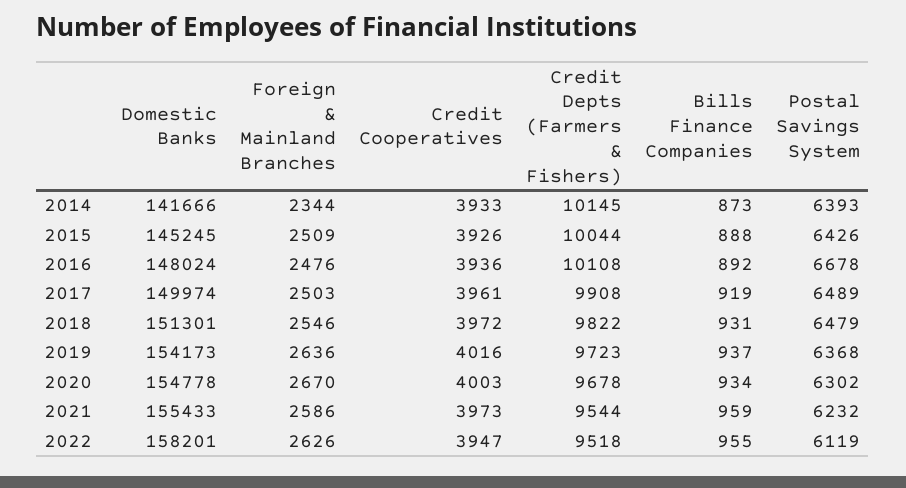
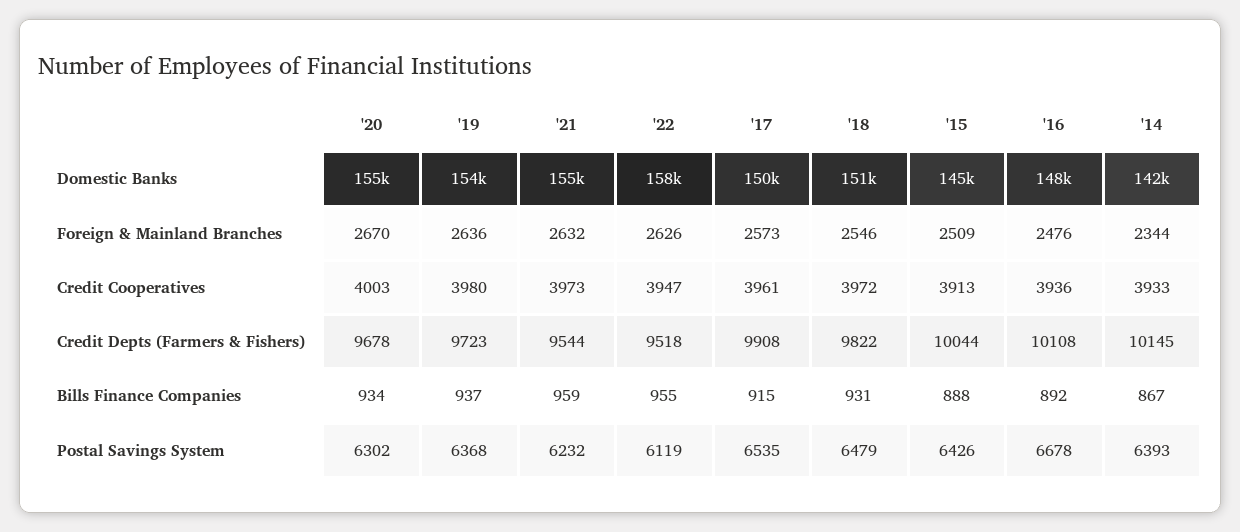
  {
    "Domestic Banks": {
      "2014": 141666,
      "2015": 145245,
      "2016": 148024,
      "2017": 149974,
      "2018": 151301,
      "2019": 154173,
      "2020": 154778,
      "2021": 155433,
      "2022": 158201
    },
    "Foreign & Mainland Branches": {
      "2014": 2344,
      "2015": 2509,
      "2016": 2476,
-     "2017": 2503,
+     "2017": 2573,
      "2018": 2546,
      "2019": 2636,
      "2020": 2670,
-     "2021": 2586,
+     "2021": 2632,
      "2022": 2626
    },
    "Credit Cooperatives": {
      "2014": 3933,
-     "2015": 3926,
+     "2015": 3913,
      "2016": 3936,
      "2017": 3961,
      "2018": 3972,
-     "2019": 4016,
+     "2019": 3980,
      "2020": 4003,
      "2021": 3973,
      "2022": 3947
    },
    "Credit Depts (Farmers & Fishers)": {
      "2014": 10145,
      "2015": 10044,
      "2016": 10108,
      "2017": 9908,
      "2018": 9822,
      "2019": 9723,
      "2020": 9678,
      "2021": 9544,
      "2022": 9518
    },
    "Bills Finance Companies": {
-     "2014": 873,
+     "2014": 867,
      "2015": 888,
      "2016": 892,
-     "2017": 919,
+     "2017": 915,
      "2018": 931,
      "2019": 937,
      "2020": 934,
      "2021": 959,
      "2022": 955
    },
    "Postal Savings System": {
      "2014": 6393,
      "2015": 6426,
      "2016": 6678,
-     "2017": 6489,
+     "2017": 6535,
      "2018": 6479,
      "2019": 6368,
      "2020": 6302,
      "2021": 6232,
      "2022": 6119
    }
  }

